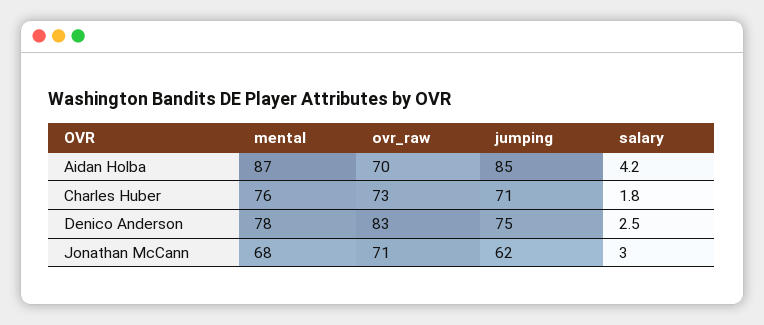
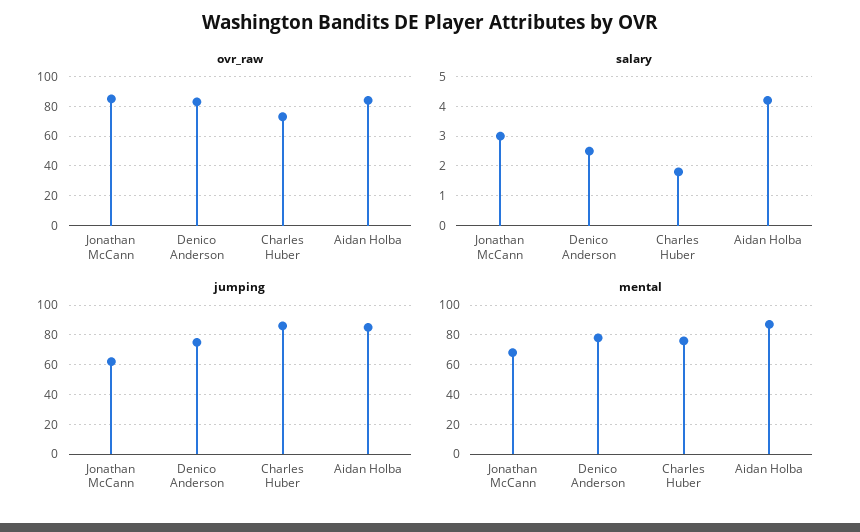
  {
    "mental": {
      "Aidan Holba": 87,
      "Charles Huber": 76,
      "Denico Anderson": 78,
      "Jonathan McCann": 68
    },
    "ovr_raw": {
-     "Aidan Holba": 70,
+     "Aidan Holba": 85,
      "Charles Huber": 73,
      "Denico Anderson": 83,
-     "Jonathan McCann": 71
+     "Jonathan McCann": 85
    },
    "jumping": {
      "Aidan Holba": 85,
-     "Charles Huber": 71,
+     "Charles Huber": 85,
      "Denico Anderson": 75,
      "Jonathan McCann": 62
    },
    "salary": {
      "Aidan Holba": 4.2,
      "Charles Huber": 1.8,
      "Denico Anderson": 2.5,
      "Jonathan McCann": 3
    }
  }

